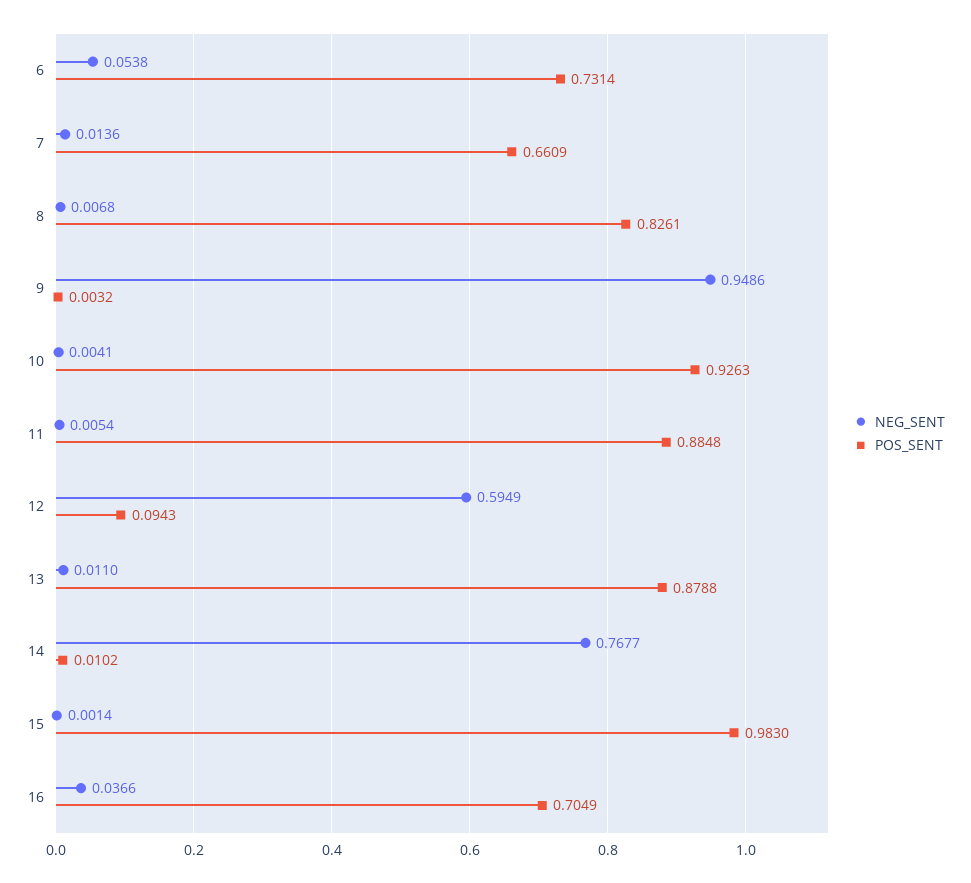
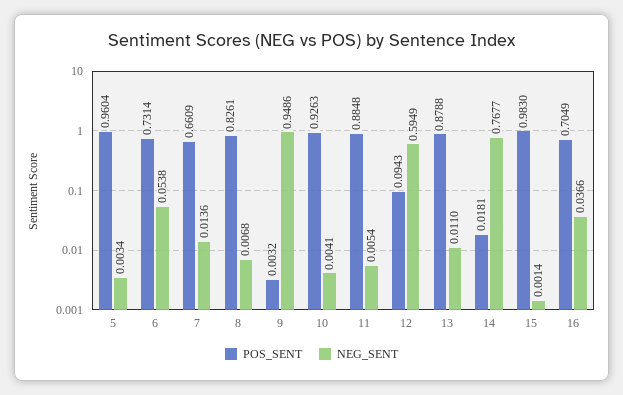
  {
    "NEG_SENT": {
      "6": 0.0538,
      "7": 0.0136,
      "8": 0.0068,
      "9": 0.9486,
      "10": 0.0041,
      "11": 0.0054,
      "12": 0.5949,
      "13": 0.011,
      "14": 0.7677,
      "15": 0.0014,
-     "16": 0.0366
+     "16": 0.0366,
+     "5": 0.0034
    },
    "POS_SENT": {
      "6": 0.7314,
      "7": 0.6609,
      "8": 0.8261,
      "9": 0.0032,
      "10": 0.9263,
      "11": 0.8848,
      "12": 0.0943,
      "13": 0.8788,
-     "14": 0.0102,
+     "14": 0.0181,
      "15": 0.983,
-     "16": 0.7049
+     "16": 0.7049,
+     "5": 0.9604
    }
  }

